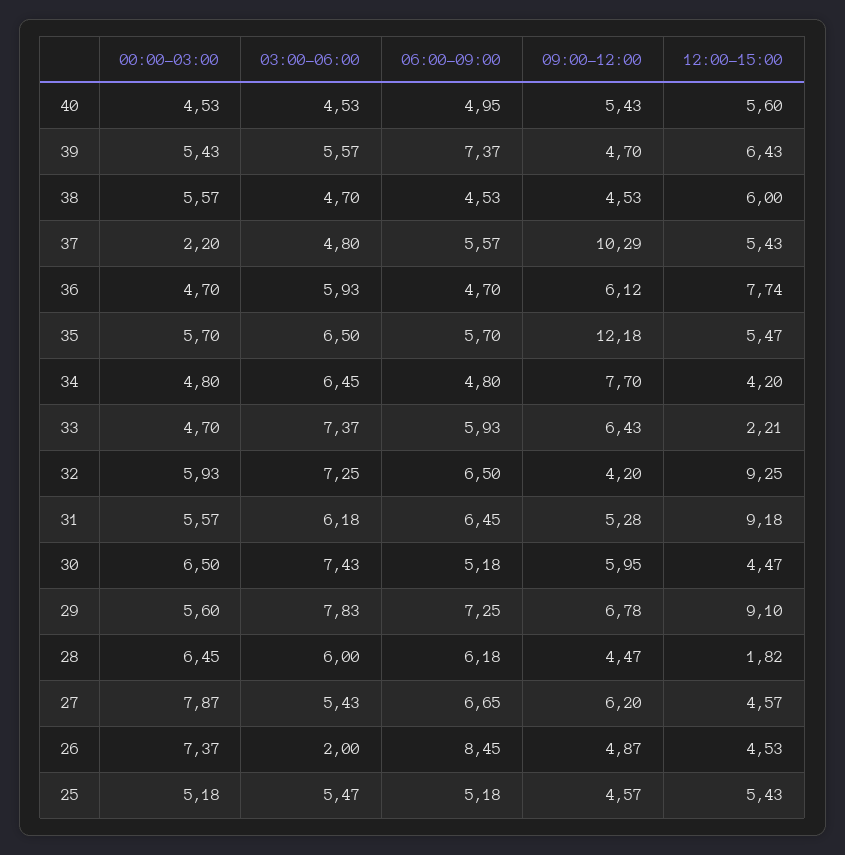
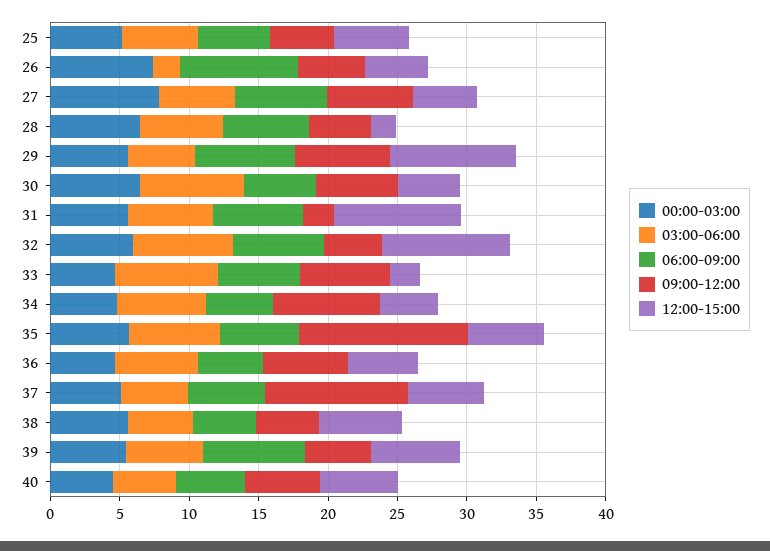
  {
    "00:00-03:00": {
      "40": 4.53,
      "39": 5.43,
      "38": 5.57,
-     "37": 2.2,
+     "37": 5,
      "36": 4.7,
      "35": 5.7,
      "34": 4.8,
      "33": 4.7,
      "32": 5.93,
      "31": 5.57,
      "30": 6.5,
      "29": 5.6,
      "28": 6.45,
      "27": 7.87,
      "26": 7.37,
      "25": 5.18
    },
    "03:00-06:00": {
      "40": 4.53,
      "39": 5.57,
      "38": 4.7,
      "37": 4.8,
      "36": 5.93,
      "35": 6.5,
      "34": 6.45,
      "33": 7.37,
      "32": 7.25,
      "31": 6.18,
      "30": 7.43,
-     "29": 7.83,
+     "29": 5,
      "28": 6,
      "27": 5.43,
      "26": 2,
      "25": 5.47
    },
    "06:00-09:00": {
      "40": 4.95,
      "39": 7.37,
      "38": 4.53,
      "37": 5.57,
      "36": 4.7,
      "35": 5.7,
      "34": 4.8,
      "33": 5.93,
      "32": 6.5,
      "31": 6.45,
      "30": 5.18,
      "29": 7.25,
      "28": 6.18,
      "27": 6.65,
      "26": 8.45,
      "25": 5.18
    },
    "09:00-12:00": {
      "40": 5.43,
      "39": 4.7,
      "38": 4.53,
      "37": 10.29,
      "36": 6.12,
      "35": 12.18,
      "34": 7.7,
      "33": 6.43,
      "32": 4.2,
-     "31": 5.28,
+     "31": 2,
      "30": 5.95,
      "29": 6.78,
      "28": 4.47,
      "27": 6.2,
      "26": 4.87,
      "25": 4.57
    },
    "12:00-15:00": {
      "40": 5.6,
      "39": 6.43,
      "38": 6,
      "37": 5.43,
-     "36": 7.74,
+     "36": 5,
      "35": 5.47,
      "34": 4.2,
      "33": 2.21,
      "32": 9.25,
      "31": 9.18,
      "30": 4.47,
      "29": 9.1,
      "28": 1.82,
      "27": 4.57,
      "26": 4.53,
      "25": 5.43
    }
  }

